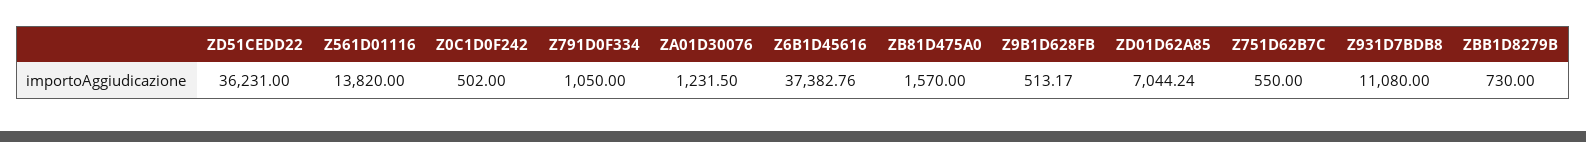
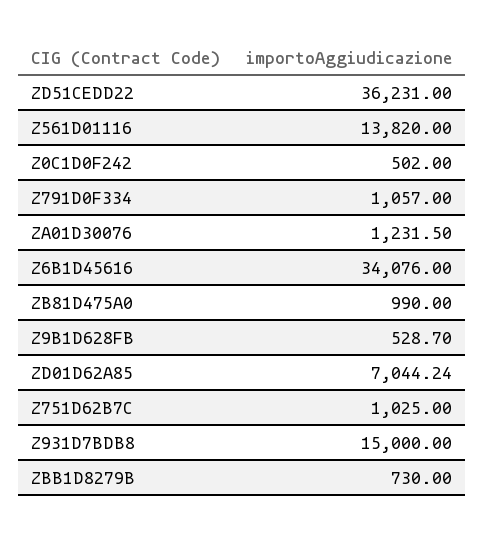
  {
    "ZD51CEDD22": 36231,
    "Z561D01116": 13820,
    "Z0C1D0F242": 502,
-   "Z791D0F334": 1050,
+   "Z791D0F334": 1057,
    "ZA01D30076": 1231.5,
-   "Z6B1D45616": 37382.76,
+   "Z6B1D45616": 34076,
-   "ZB81D475A0": 1570,
+   "ZB81D475A0": 990,
-   "Z9B1D628FB": 513.17,
+   "Z9B1D628FB": 528.7,
    "ZD01D62A85": 7044.24,
-   "Z751D62B7C": 550,
+   "Z751D62B7C": 1025,
-   "Z931D7BDB8": 11080,
+   "Z931D7BDB8": 15000,
    "ZBB1D8279B": 730
  }

